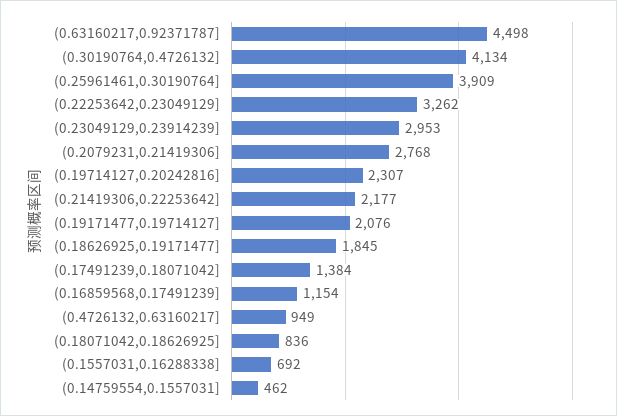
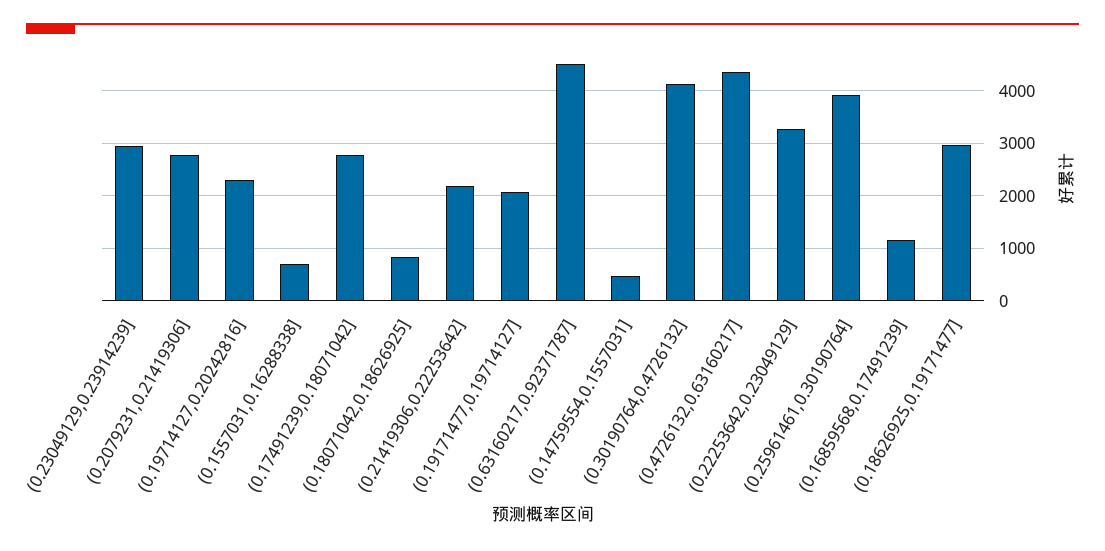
  {
    "(0.63160217,0.92371787]": 4498,
    "(0.30190764,0.4726132]": 4134,
    "(0.25961461,0.30190764]": 3909,
    "(0.22253642,0.23049129]": 3262,
    "(0.23049129,0.23914239]": 2953,
    "(0.2079231,0.21419306]": 2768,
    "(0.19714127,0.20242816]": 2307,
    "(0.21419306,0.22253642]": 2177,
    "(0.19171477,0.19714127]": 2076,
-   "(0.18626925,0.19171477]": 1845,
+   "(0.18626925,0.19171477]": 3000,
-   "(0.17491239,0.18071042]": 1384,
+   "(0.17491239,0.18071042]": 2800,
    "(0.16859568,0.17491239]": 1154,
-   "(0.4726132,0.63160217]": 949,
+   "(0.4726132,0.63160217]": 4400,
    "(0.18071042,0.18626925]": 836,
    "(0.1557031,0.16288338]": 692,
    "(0.14759554,0.1557031]": 462
  }

